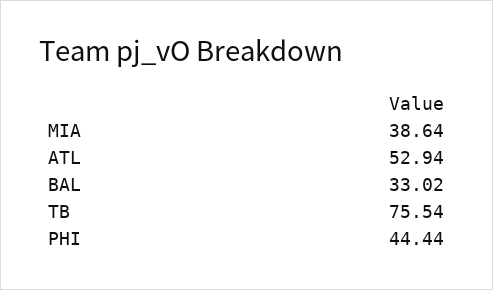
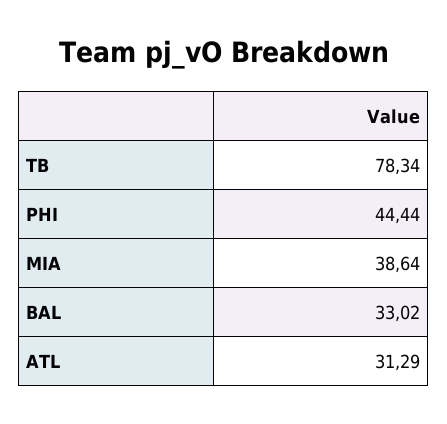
  {
    "MIA": 38.64,
-   "ATL": 52.94,
+   "ATL": 31.29,
    "BAL": 33.02,
-   "TB": 75.54,
+   "TB": 78.34,
    "PHI": 44.44
  }

